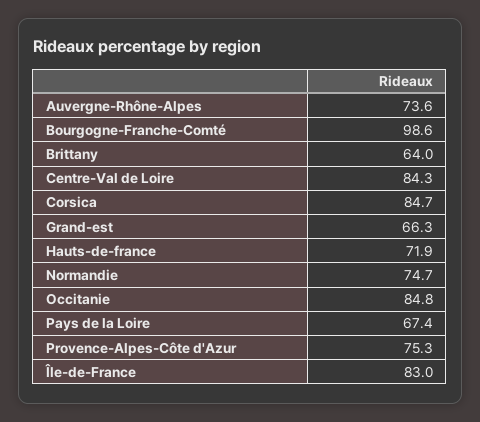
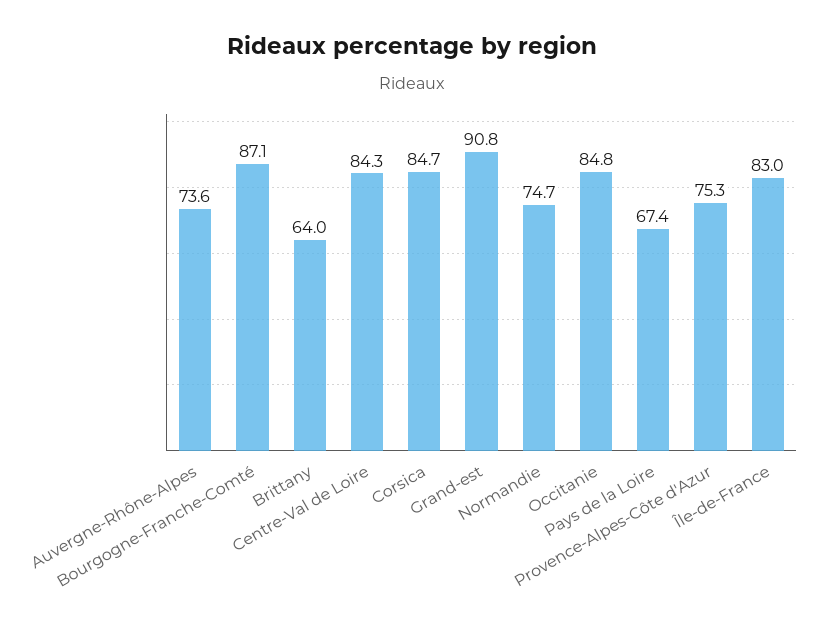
  {
    "Auvergne-Rhône-Alpes": 73.6,
-   "Bourgogne-Franche-Comté": 98.6,
+   "Bourgogne-Franche-Comté": 87.1,
    "Brittany": 64,
    "Centre-Val de Loire": 84.3,
    "Corsica": 84.7,
-   "Grand-est": 66.3,
+   "Grand-est": 90.8,
-   "Hauts-de-france": 71.9,
    "Normandie": 74.7,
    "Occitanie": 84.8,
    "Pays de la Loire": 67.4,
    "Provence-Alpes-Côte d'Azur": 75.3,
    "Île-de-France": 83
  }

